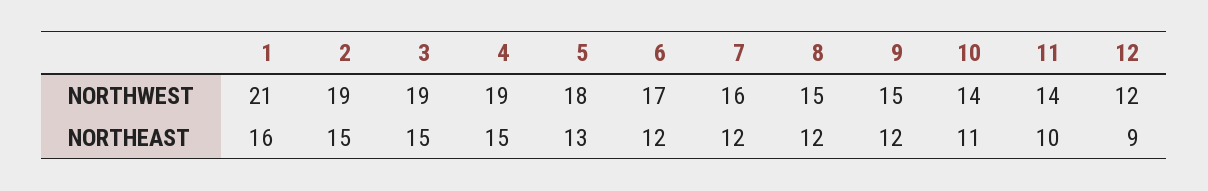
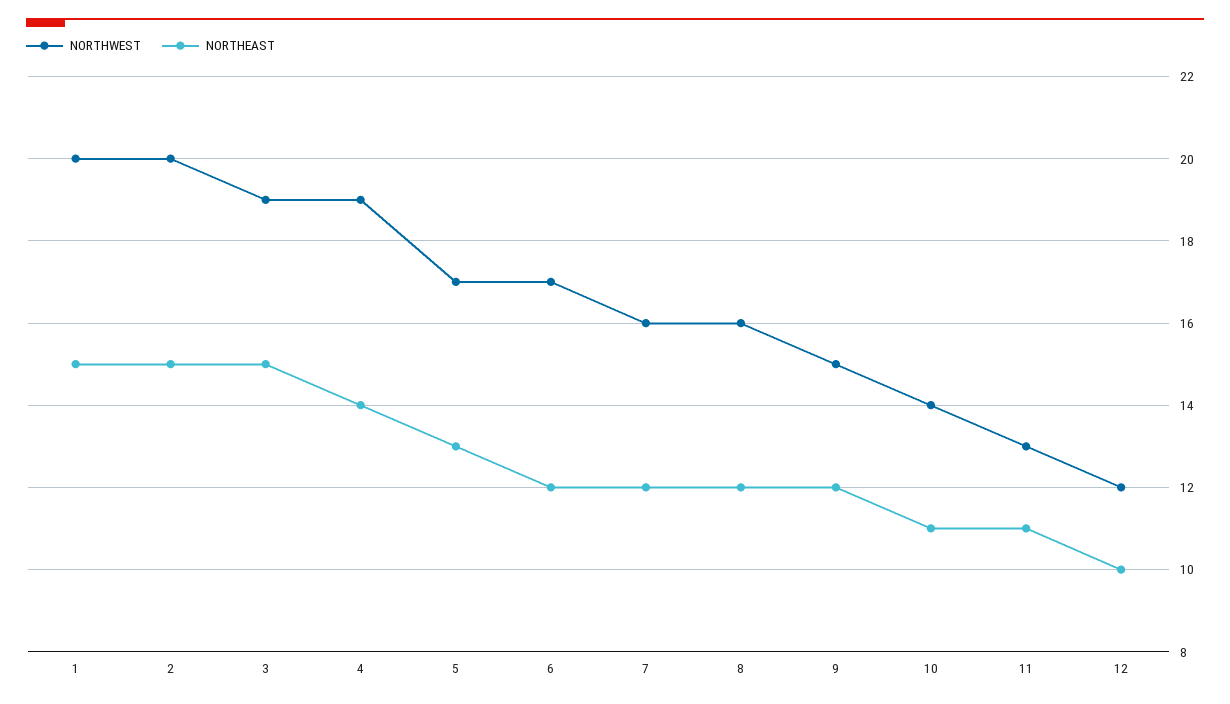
  {
    "NORTHWEST": {
-     "1": 21,
+     "1": 20,
-     "2": 19,
+     "2": 20,
      "3": 19,
      "4": 19,
-     "5": 18,
+     "5": 17,
      "6": 17,
      "7": 16,
-     "8": 15,
+     "8": 16,
      "9": 15,
      "10": 14,
-     "11": 14,
+     "11": 13,
      "12": 12
    },
    "NORTHEAST": {
-     "1": 16,
+     "1": 15,
      "2": 15,
      "3": 15,
-     "4": 15,
+     "4": 14,
      "5": 13,
      "6": 12,
      "7": 12,
      "8": 12,
      "9": 12,
      "10": 11,
-     "11": 10,
+     "11": 11,
-     "12": 9
+     "12": 10
    }
  }

